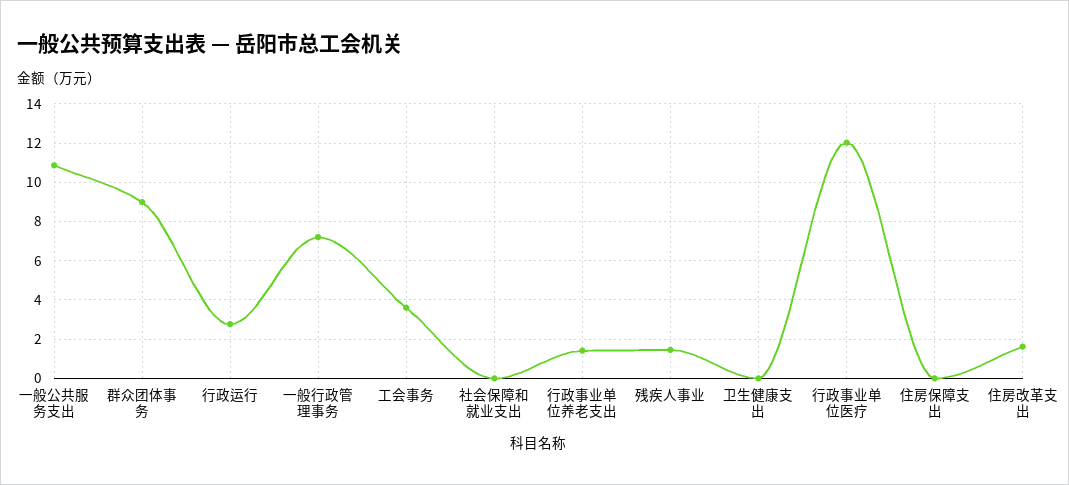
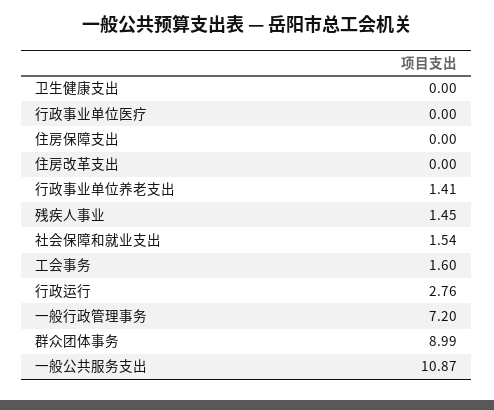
  {
    "一般公共服务支出": 10.87,
    "群众团体事务": 8.99,
    "行政运行": 2.76,
    "一般行政管理事务": 7.2,
-   "工会事务": 3.5,
+   "工会事务": 1.6,
-   "社会保障和就业支出": 0,
+   "社会保障和就业支出": 1.54,
    "行政事业单位养老支出": 1.41,
    "残疾人事业": 1.45,
    "卫生健康支出": 0,
-   "行政事业单位医疗": 12,
+   "行政事业单位医疗": 0,
    "住房保障支出": 0,
-   "住房改革支出": 1.5
+   "住房改革支出": 0
  }

